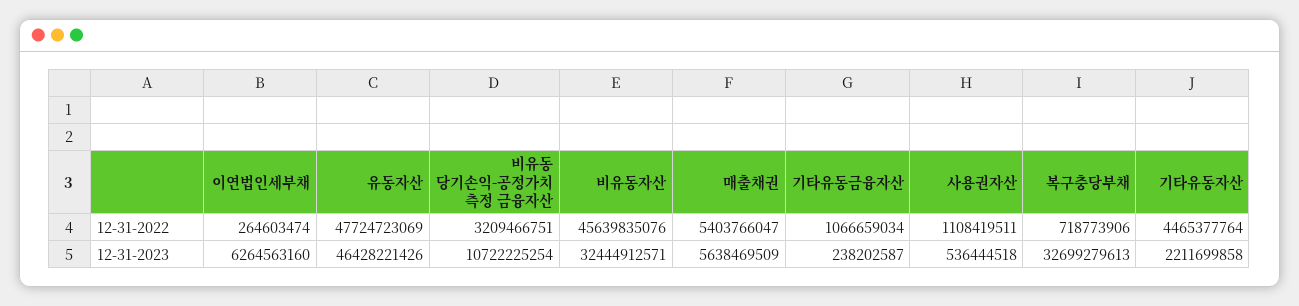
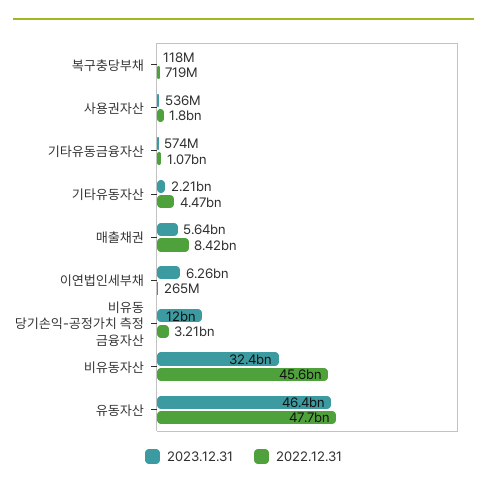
  {
    "12-31-2022": {
      "이연법인세부채": 264603474,
      "유동자산": 47724723069,
      "비유동 당기손익-공정가치 측정 금융자산": 3209466751,
      "비유동자산": 45639835076,
-     "매출채권": 5403766047,
+     "매출채권": 8420000000,
      "기타유동금융자산": 1066659034,
-     "사용권자산": 1108419511,
+     "사용권자산": 1800000000,
      "복구충당부채": 718773906,
      "기타유동자산": 4465377764
    },
    "12-31-2023": {
      "이연법인세부채": 6264563160,
      "유동자산": 46428221426,
-     "비유동 당기손익-공정가치 측정 금융자산": 10722225254,
+     "비유동 당기손익-공정가치 측정 금융자산": 12000000000,
      "비유동자산": 32444912571,
      "매출채권": 5638469509,
-     "기타유동금융자산": 238202587,
+     "기타유동금융자산": 574000000,
      "사용권자산": 536444518,
-     "복구충당부채": 32699279613,
+     "복구충당부채": 118000000,
      "기타유동자산": 2211699858
    }
  }

